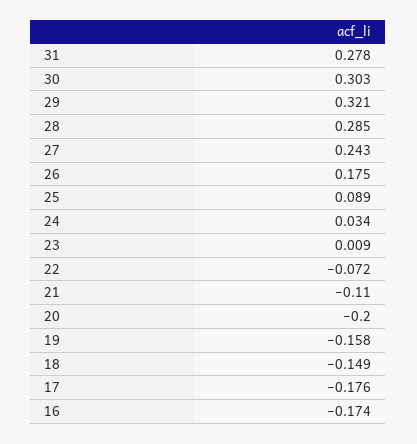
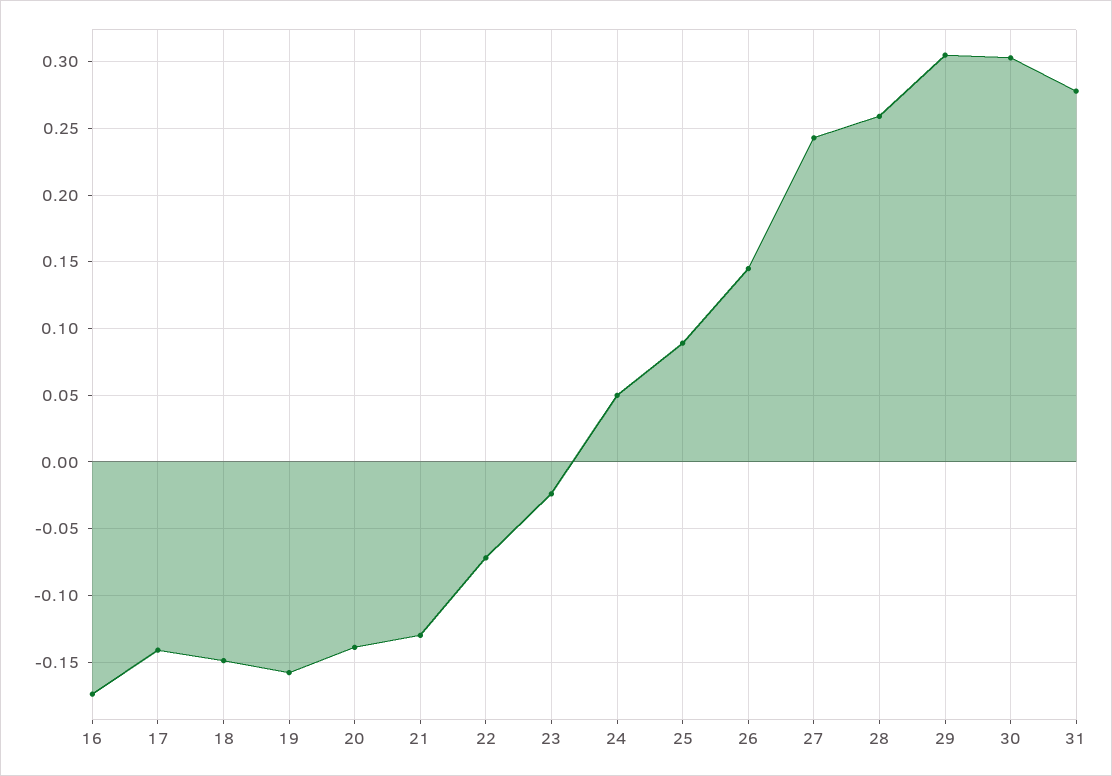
  {
    "31": 0.278,
    "30": 0.303,
-   "29": 0.321,
+   "29": 0.305,
-   "28": 0.285,
+   "28": 0.26,
    "27": 0.243,
-   "26": 0.175,
+   "26": 0.145,
    "25": 0.089,
-   "24": 0.034,
+   "24": 0.05,
-   "23": 0.009,
+   "23": -0.025,
    "22": -0.072,
-   "21": -0.11,
+   "21": -0.13,
-   "20": -0.2,
+   "20": -0.14,
    "19": -0.158,
    "18": -0.149,
-   "17": -0.176,
+   "17": -0.14,
    "16": -0.174
  }

